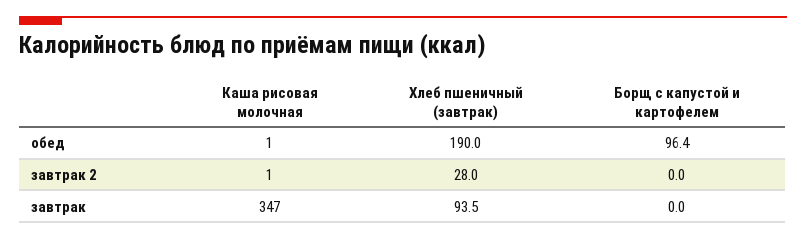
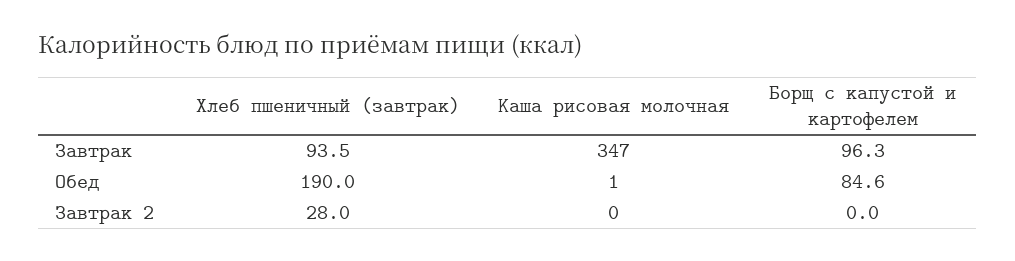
  {
    "Каша рисовая молочная": {
      "обед": 1,
-     "завтрак 2": 1,
+     "завтрак 2": 0,
      "завтрак": 347
    },
    "Хлеб пшеничный (завтрак)": {
      "обед": 190,
      "завтрак 2": 28,
      "завтрак": 93.5
    },
    "Борщ с капустой и картофелем": {
-     "обед": 96.4,
+     "обед": 84.6,
      "завтрак 2": 0,
-     "завтрак": 0
+     "завтрак": 96.3
    }
  }

